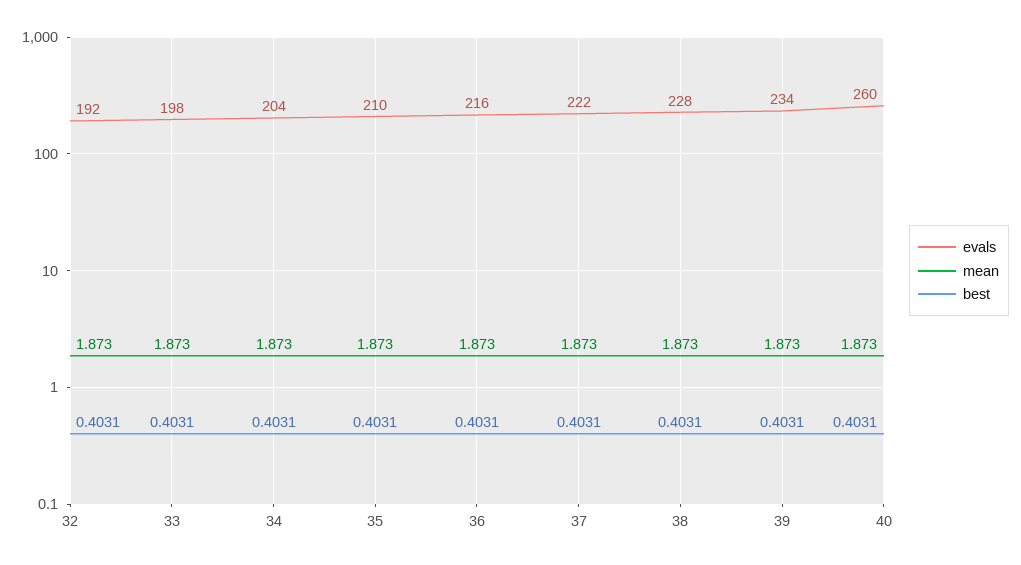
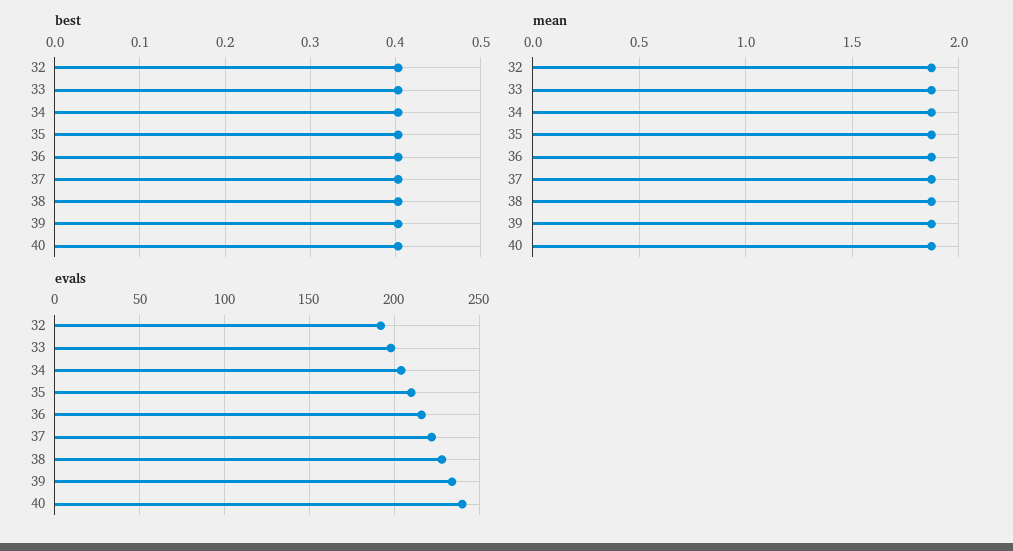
  {
    "evals": {
      "32": 192,
      "33": 198,
      "34": 204,
      "35": 210,
      "36": 216,
      "37": 222,
      "38": 228,
      "39": 234,
-     "40": 260
+     "40": 240
    },
    "mean": {
      "32": 1.873,
      "33": 1.873,
      "34": 1.873,
      "35": 1.873,
      "36": 1.873,
      "37": 1.873,
      "38": 1.873,
      "39": 1.873,
      "40": 1.873
    },
    "best": {
      "32": 0.4031,
      "33": 0.4031,
      "34": 0.4031,
      "35": 0.4031,
      "36": 0.4031,
      "37": 0.4031,
      "38": 0.4031,
      "39": 0.4031,
      "40": 0.4031
    }
  }

